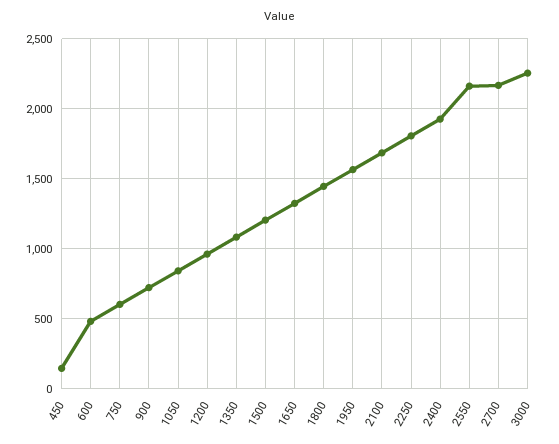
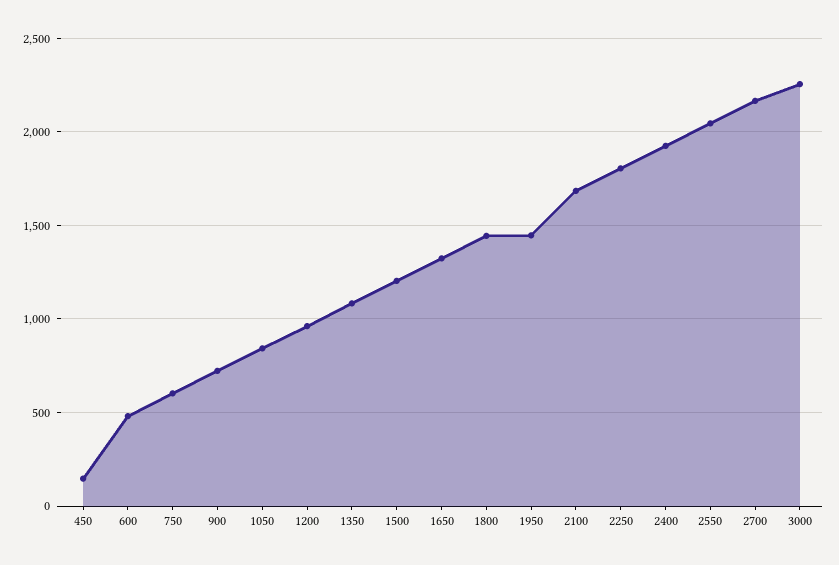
  {
    "450": 150,
    "600": 500,
    "750": 600,
    "900": 700,
    "1050": 850,
    "1200": 950,
    "1350": 1100,
    "1500": 1200,
    "1650": 1300,
    "1800": 1450,
-   "1950": 1550,
+   "1950": 1450,
    "2100": 1700,
    "2250": 1800,
    "2400": 1950,
-   "2550": 2150,
+   "2550": 2050,
    "2700": 2150,
    "3000": 2250
  }

